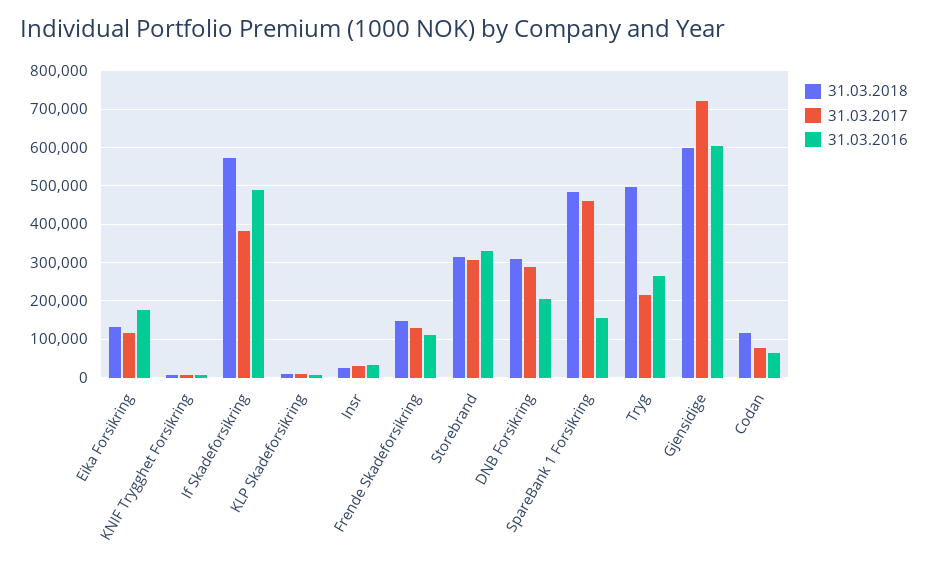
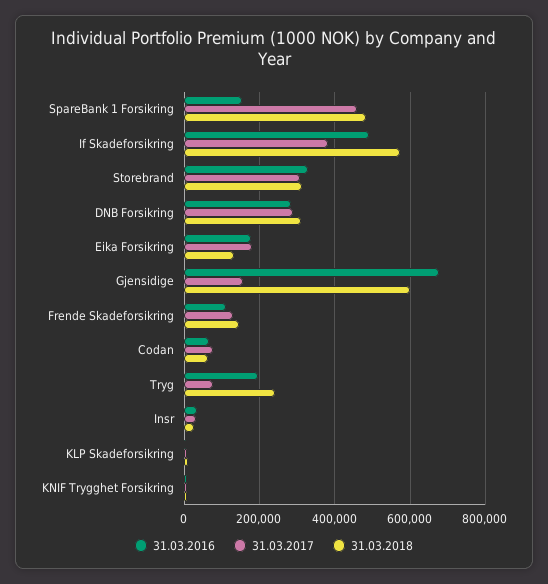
  {
    "31.03.2018": {
      "Eika Forsikring": 140000,
      "KNIF Trygghet Forsikring": 0,
      "If Skadeforsikring": 580000,
      "KLP Skadeforsikring": 0,
      "Insr": 20000,
      "Frende Skadeforsikring": 140000,
      "Storebrand": 320000,
      "DNB Forsikring": 320000,
      "SpareBank 1 Forsikring": 480000,
-     "Tryg": 500000,
+     "Tryg": 240000,
      "Gjensidige": 600000,
-     "Codan": 120000
+     "Codan": 60000
    },
    "31.03.2017": {
-     "Eika Forsikring": 120000,
+     "Eika Forsikring": 180000,
      "KNIF Trygghet Forsikring": 0,
      "If Skadeforsikring": 380000,
      "KLP Skadeforsikring": 0,
      "Insr": 40000,
      "Frende Skadeforsikring": 120000,
      "Storebrand": 300000,
      "DNB Forsikring": 280000,
      "SpareBank 1 Forsikring": 460000,
-     "Tryg": 220000,
+     "Tryg": 80000,
-     "Gjensidige": 720000,
+     "Gjensidige": 160000,
      "Codan": 80000
    },
    "31.03.2016": {
      "Eika Forsikring": 180000,
      "KNIF Trygghet Forsikring": 0,
      "If Skadeforsikring": 500000,
      "KLP Skadeforsikring": 0,
      "Insr": 40000,
      "Frende Skadeforsikring": 120000,
      "Storebrand": 320000,
-     "DNB Forsikring": 200000,
+     "DNB Forsikring": 280000,
      "SpareBank 1 Forsikring": 160000,
-     "Tryg": 260000,
+     "Tryg": 200000,
-     "Gjensidige": 600000,
+     "Gjensidige": 680000,
      "Codan": 60000
    }
  }

